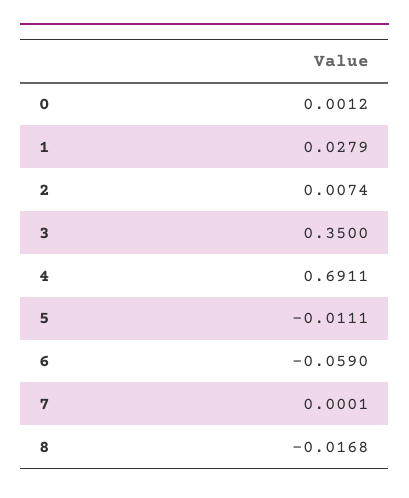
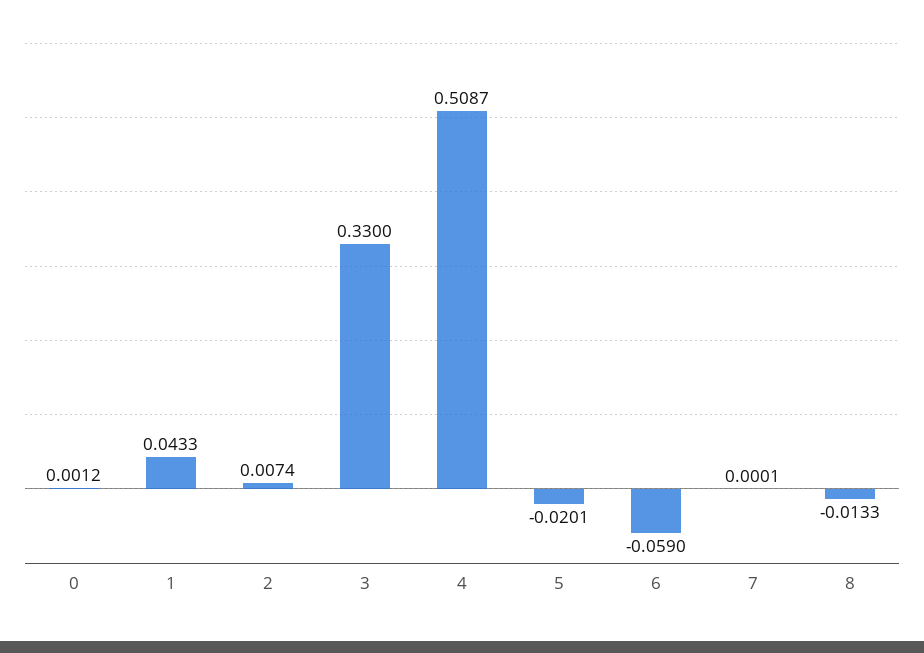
  {
    "0": 0.0012,
-   "1": 0.0279,
+   "1": 0.0433,
    "2": 0.0074,
-   "3": 0.35,
+   "3": 0.33,
-   "4": 0.6911,
+   "4": 0.5087,
-   "5": -0.0111,
+   "5": -0.0201,
    "6": -0.059,
    "7": 0.0001,
-   "8": -0.0168
+   "8": -0.0133
  }

